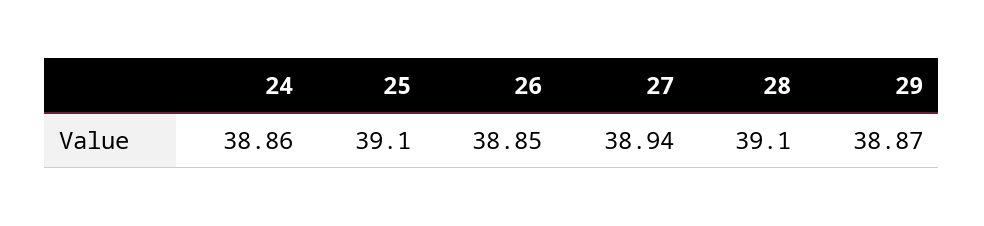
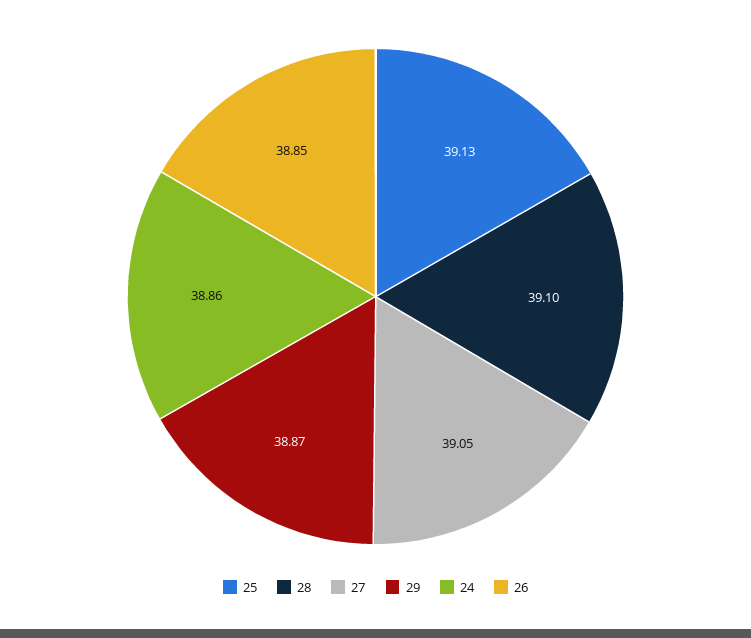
  {
    "24": 38.86,
-   "25": 39.1,
+   "25": 39.13,
    "26": 38.85,
-   "27": 38.94,
+   "27": 39.05,
    "28": 39.1,
    "29": 38.87
  }

